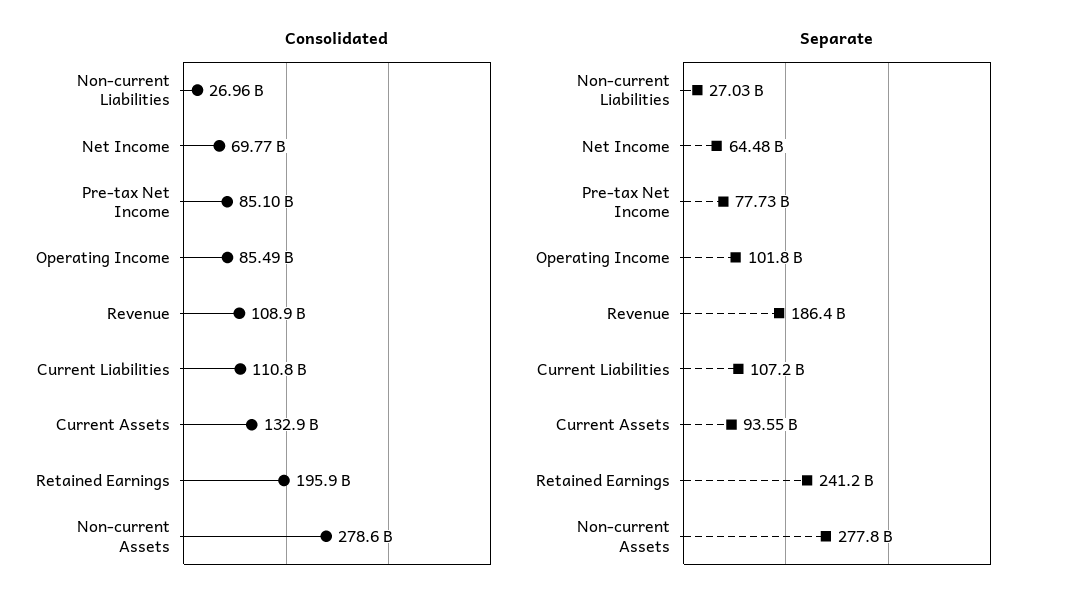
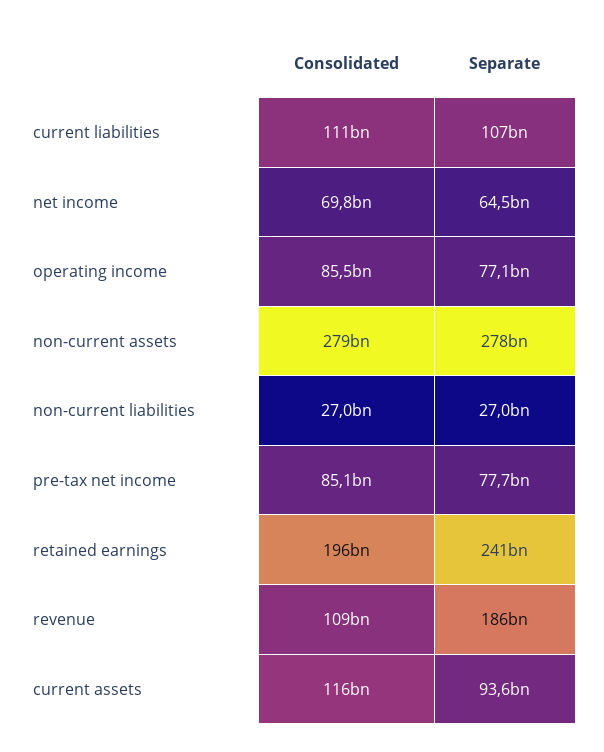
  {
    "Consolidated": {
      "Non-current Liabilities": 26960000000,
      "Net Income": 69770000000,
      "Pre-tax Net Income": 85100000000,
      "Operating Income": 85490000000,
      "Revenue": 108900000000,
      "Current Liabilities": 110800000000,
-     "Current Assets": 132900000000,
+     "Current Assets": 116000000000,
      "Retained Earnings": 195900000000,
      "Non-current Assets": 278600000000
    },
    "Separate": {
      "Non-current Liabilities": 27030000000,
      "Net Income": 64480000000,
      "Pre-tax Net Income": 77730000000,
-     "Operating Income": 101800000000,
+     "Operating Income": 77100000000,
      "Revenue": 186400000000,
      "Current Liabilities": 107200000000,
      "Current Assets": 93550000000,
      "Retained Earnings": 241200000000,
      "Non-current Assets": 277800000000
    }
  }

